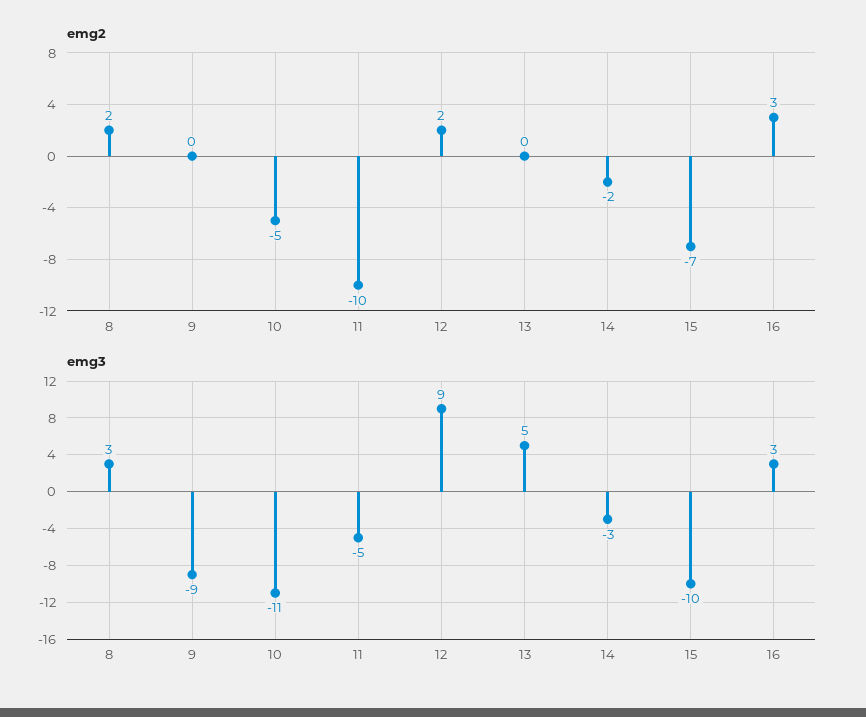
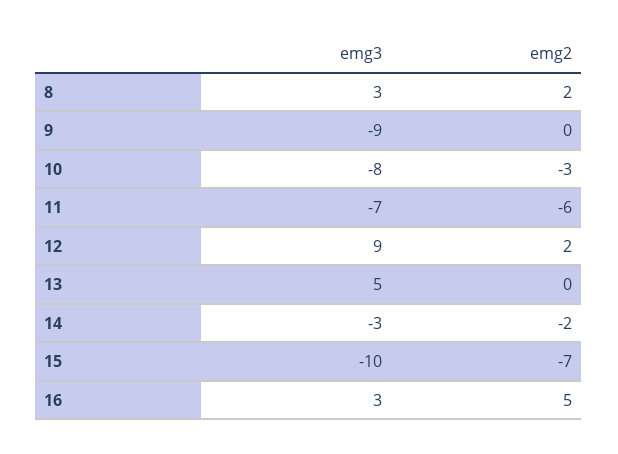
  {
    "emg2": {
      "8": 2,
      "9": 0,
-     "10": -5,
+     "10": -3,
-     "11": -10,
+     "11": -6,
      "12": 2,
      "13": 0,
      "14": -2,
      "15": -7,
-     "16": 3
+     "16": 5
    },
    "emg3": {
      "8": 3,
      "9": -9,
-     "10": -11,
+     "10": -8,
-     "11": -5,
+     "11": -7,
      "12": 9,
      "13": 5,
      "14": -3,
      "15": -10,
      "16": 3
    }
  }

